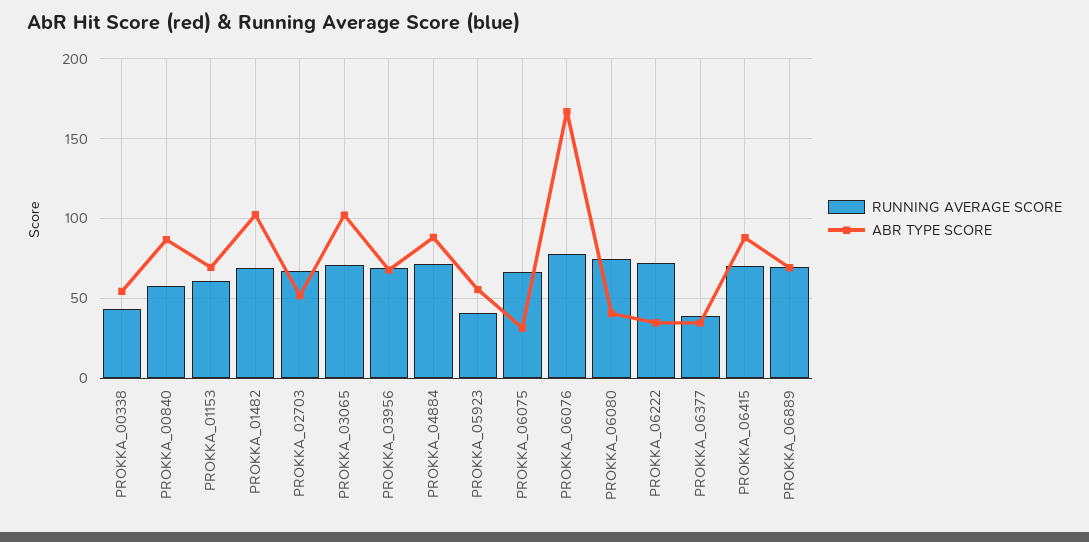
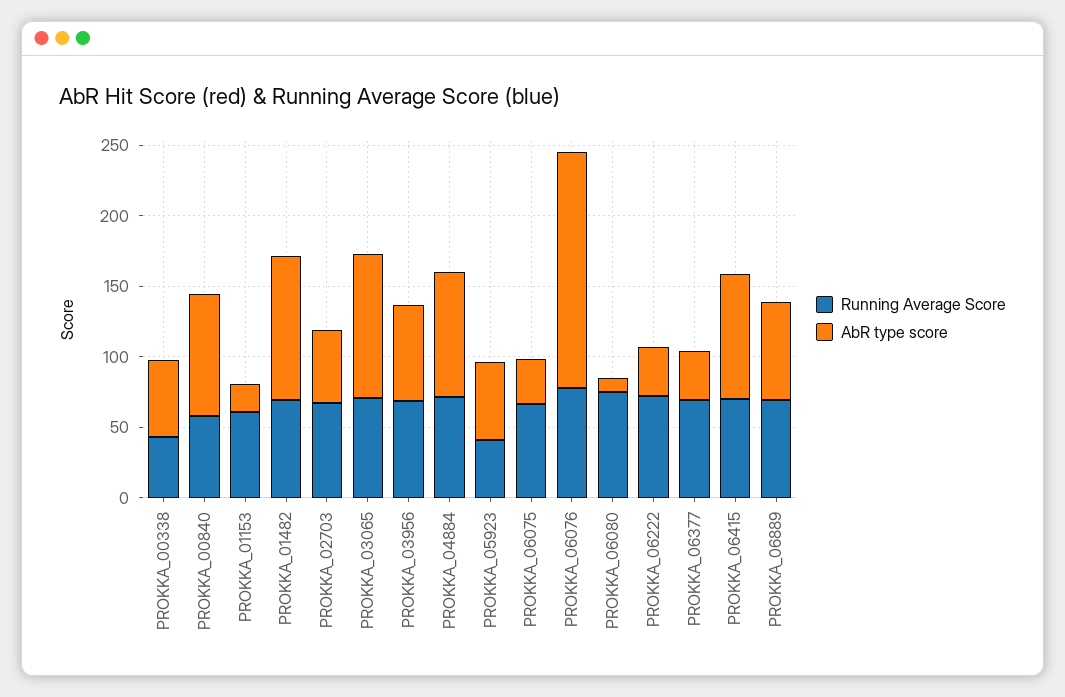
  {
    "RUNNING AVERAGE SCORE": {
      "PROKKA_00338": 45,
      "PROKKA_00840": 60,
      "PROKKA_01153": 60,
      "PROKKA_01482": 70,
      "PROKKA_02703": 65,
      "PROKKA_03065": 70,
      "PROKKA_03956": 70,
      "PROKKA_04884": 70,
      "PROKKA_05923": 40,
      "PROKKA_06075": 65,
      "PROKKA_06076": 80,
      "PROKKA_06080": 75,
      "PROKKA_06222": 70,
-     "PROKKA_06377": 40,
+     "PROKKA_06377": 70,
      "PROKKA_06415": 70,
      "PROKKA_06889": 70
    },
    "ABR TYPE SCORE": {
      "PROKKA_00338": 55,
      "PROKKA_00840": 85,
-     "PROKKA_01153": 70,
+     "PROKKA_01153": 20,
      "PROKKA_01482": 100,
      "PROKKA_02703": 50,
      "PROKKA_03065": 100,
      "PROKKA_03956": 70,
      "PROKKA_04884": 90,
      "PROKKA_05923": 55,
      "PROKKA_06075": 30,
      "PROKKA_06076": 165,
-     "PROKKA_06080": 40,
+     "PROKKA_06080": 10,
      "PROKKA_06222": 35,
      "PROKKA_06377": 35,
      "PROKKA_06415": 90,
      "PROKKA_06889": 70
    }
  }

